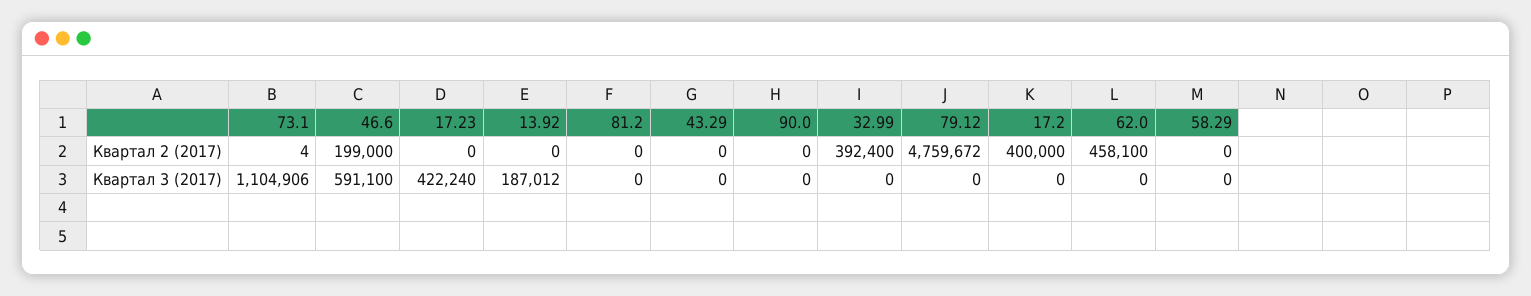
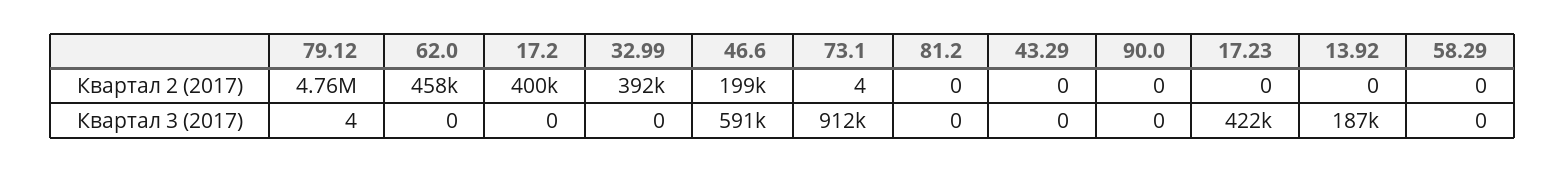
  {
    "73.1": {
      "Квартал 2 (2017)": 4,
-     "Квартал 3 (2017)": 1104906
+     "Квартал 3 (2017)": 912000
    },
    "46.6": {
      "Квартал 2 (2017)": 199000,
      "Квартал 3 (2017)": 591100
    },
    "17.23": {
      "Квартал 2 (2017)": 0,
      "Квартал 3 (2017)": 422240
    },
    "13.92": {
      "Квартал 2 (2017)": 0,
      "Квартал 3 (2017)": 187012
    },
    "81.2": {
      "Квартал 2 (2017)": 0,
      "Квартал 3 (2017)": 0
    },
    "43.29": {
      "Квартал 2 (2017)": 0,
      "Квартал 3 (2017)": 0
    },
    "90.0": {
      "Квартал 2 (2017)": 0,
      "Квартал 3 (2017)": 0
    },
    "32.99": {
      "Квартал 2 (2017)": 392400,
      "Квартал 3 (2017)": 0
    },
    "79.12": {
      "Квартал 2 (2017)": 4759672,
-     "Квартал 3 (2017)": 0
+     "Квартал 3 (2017)": 4
    },
    "17.2": {
      "Квартал 2 (2017)": 400000,
      "Квартал 3 (2017)": 0
    },
    "62.0": {
      "Квартал 2 (2017)": 458100,
      "Квартал 3 (2017)": 0
    },
    "58.29": {
      "Квартал 2 (2017)": 0,
      "Квартал 3 (2017)": 0
    }
  }

